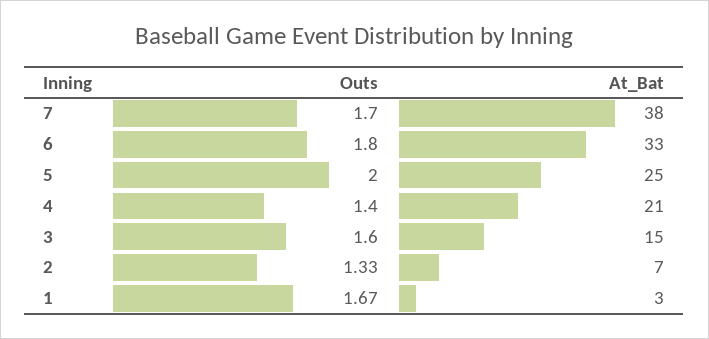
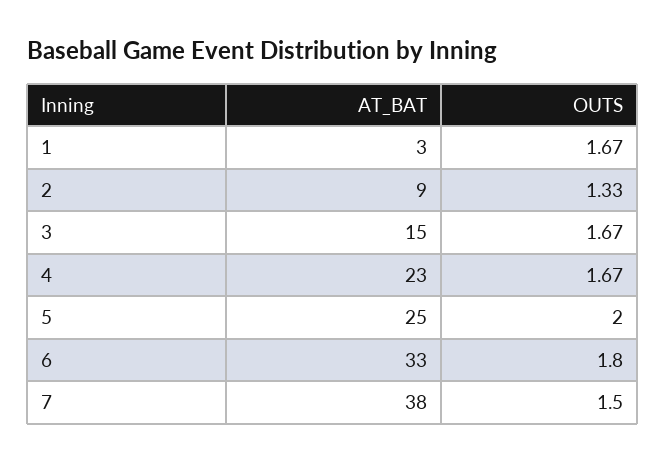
  {
    "Outs": {
-     "7": 1.7,
+     "7": 1.5,
      "6": 1.8,
      "5": 2,
-     "4": 1.4,
+     "4": 1.67,
-     "3": 1.6,
+     "3": 1.67,
      "2": 1.33,
      "1": 1.67
    },
    "At_Bat": {
      "7": 38,
      "6": 33,
      "5": 25,
-     "4": 21,
+     "4": 23,
      "3": 15,
-     "2": 7,
+     "2": 9,
      "1": 3
    }
  }

